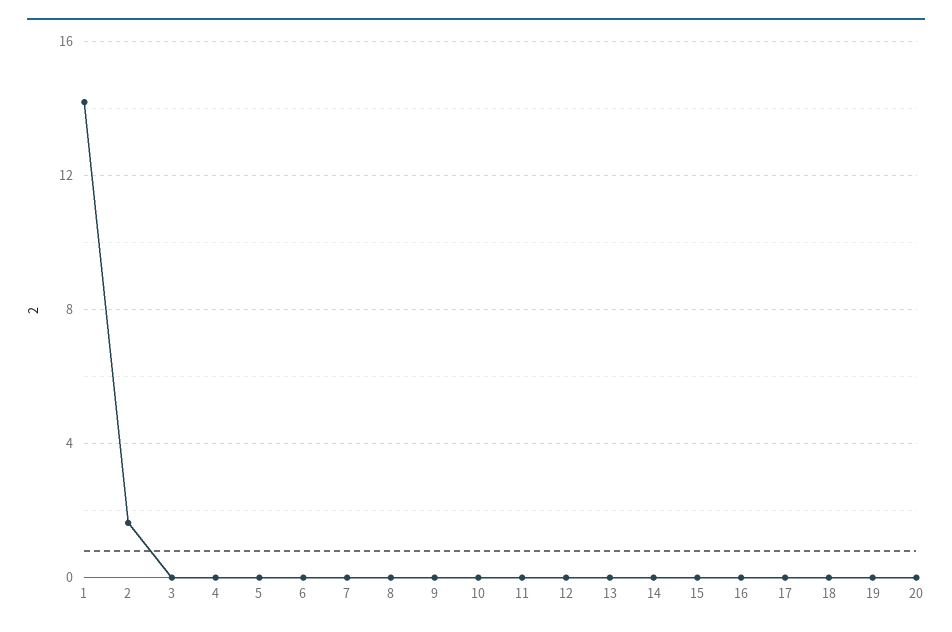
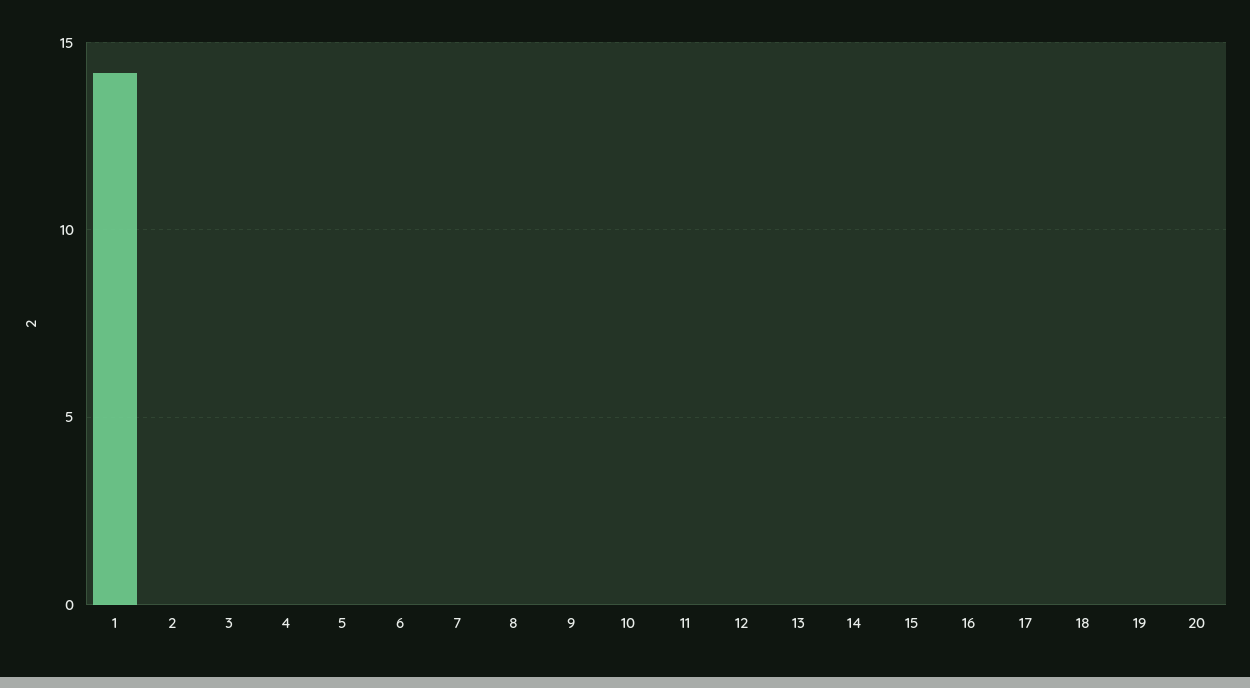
  {
    "1": 14,
-   "2": 1.5,
+   "2": 0,
    "3": 0,
    "4": 0,
    "5": 0,
    "6": 0,
    "7": 0,
    "8": 0,
    "9": 0,
    "10": 0,
    "11": 0,
    "12": 0,
    "13": 0,
    "14": 0,
    "15": 0,
    "16": 0,
    "17": 0,
    "18": 0,
    "19": 0,
    "20": 0
  }

